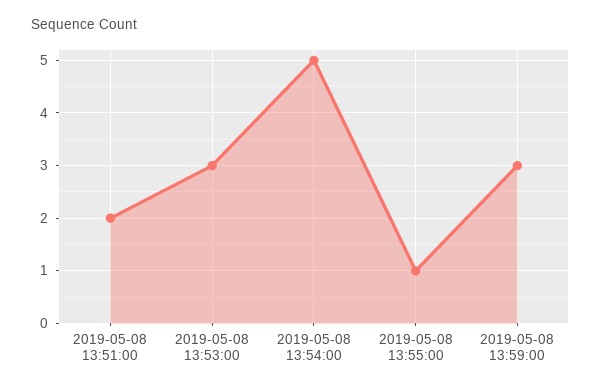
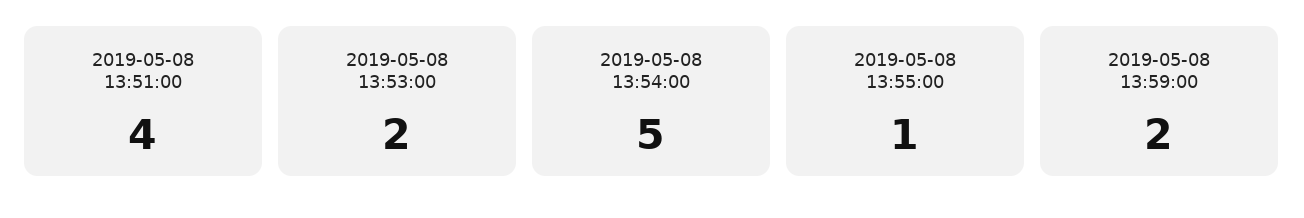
  {
-   "2019-05-08 13:51:00": 2,
+   "2019-05-08 13:51:00": 4,
-   "2019-05-08 13:53:00": 3,
+   "2019-05-08 13:53:00": 2,
    "2019-05-08 13:54:00": 5,
    "2019-05-08 13:55:00": 1,
-   "2019-05-08 13:59:00": 3
+   "2019-05-08 13:59:00": 2
  }

